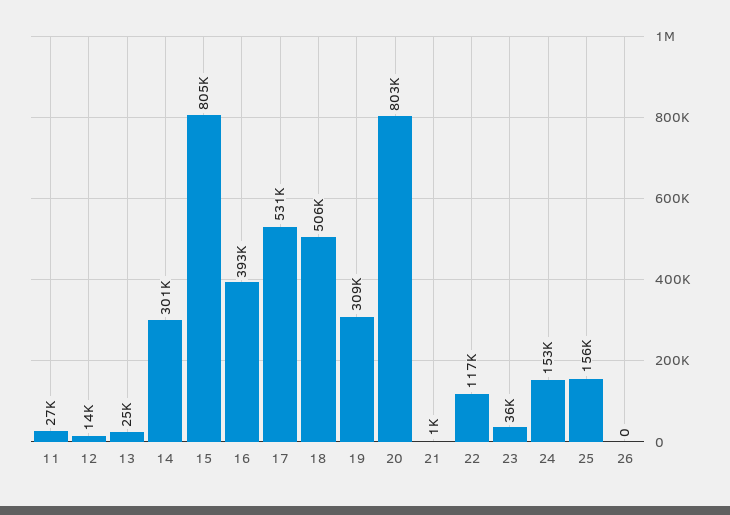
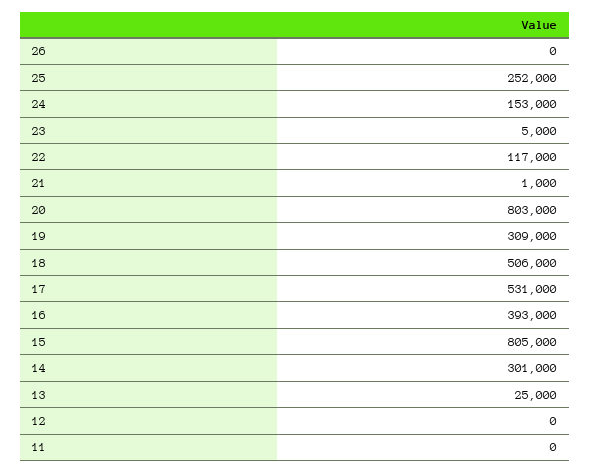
  {
-   "11": 27000,
+   "11": 0,
-   "12": 14000,
+   "12": 0,
    "13": 25000,
    "14": 301000,
    "15": 805000,
    "16": 393000,
    "17": 531000,
    "18": 506000,
    "19": 309000,
    "20": 803000,
    "21": 1000,
    "22": 117000,
-   "23": 36000,
+   "23": 5000,
    "24": 153000,
-   "25": 156000,
+   "25": 252000,
    "26": 0
  }

